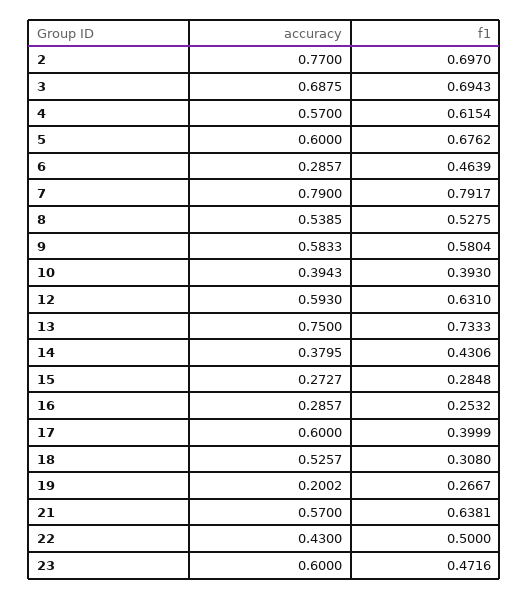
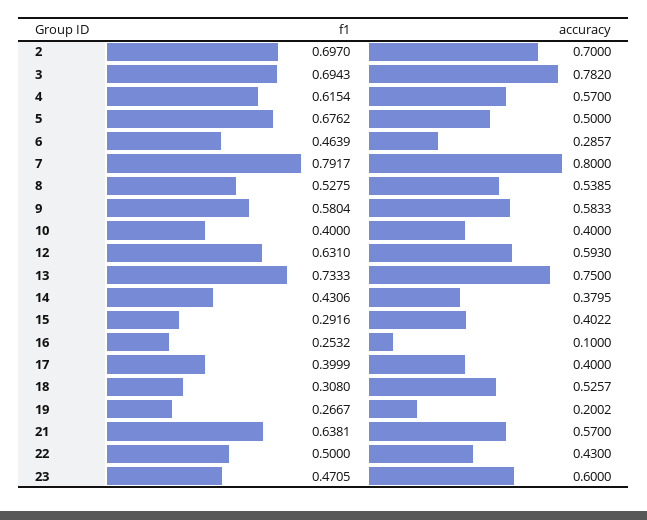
  {
    "accuracy": {
-     "2": 0.77,
+     "2": 0.7,
-     "3": 0.6875,
+     "3": 0.782,
      "4": 0.57,
-     "5": 0.6,
+     "5": 0.5,
      "6": 0.2857,
-     "7": 0.79,
+     "7": 0.8,
      "8": 0.5385,
      "9": 0.5833,
-     "10": 0.3943,
+     "10": 0.4,
      "12": 0.593,
      "13": 0.75,
      "14": 0.3795,
-     "15": 0.2727,
+     "15": 0.4022,
-     "16": 0.2857,
+     "16": 0.1,
-     "17": 0.6,
+     "17": 0.4,
      "18": 0.5257,
      "19": 0.2002,
      "21": 0.57,
      "22": 0.43,
      "23": 0.6
    },
    "f1": {
      "2": 0.697,
      "3": 0.6943,
      "4": 0.6154,
      "5": 0.6762,
      "6": 0.4639,
      "7": 0.7917,
      "8": 0.5275,
      "9": 0.5804,
-     "10": 0.393,
+     "10": 0.4,
      "12": 0.631,
      "13": 0.7333,
      "14": 0.4306,
-     "15": 0.2848,
+     "15": 0.2916,
      "16": 0.2532,
      "17": 0.3999,
      "18": 0.308,
      "19": 0.2667,
      "21": 0.6381,
      "22": 0.5,
-     "23": 0.4716
+     "23": 0.4705
    }
  }

